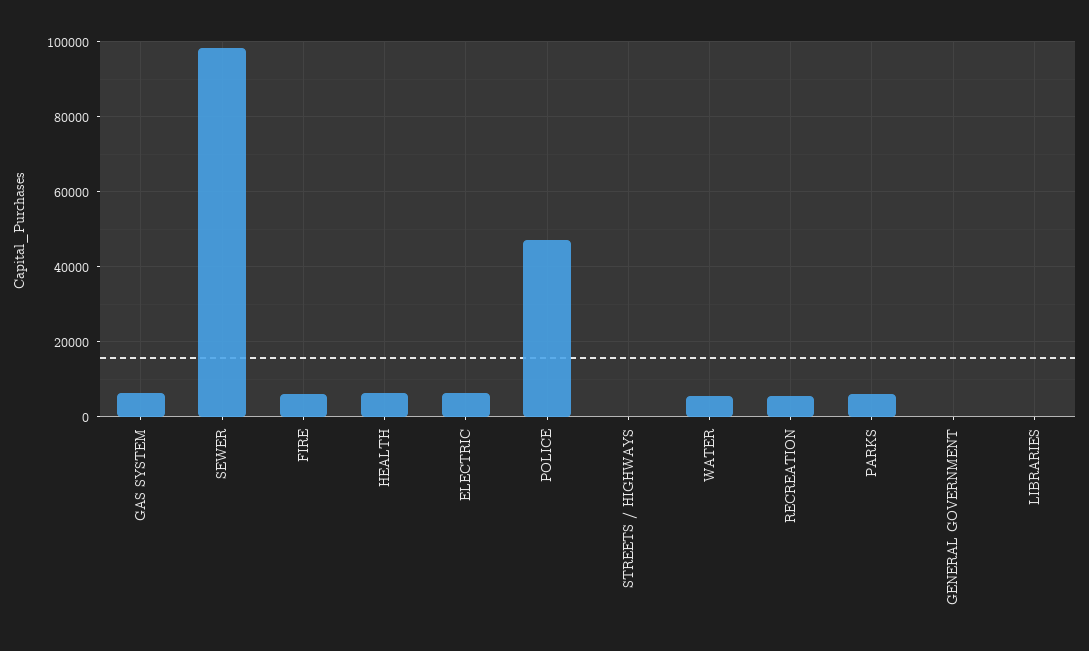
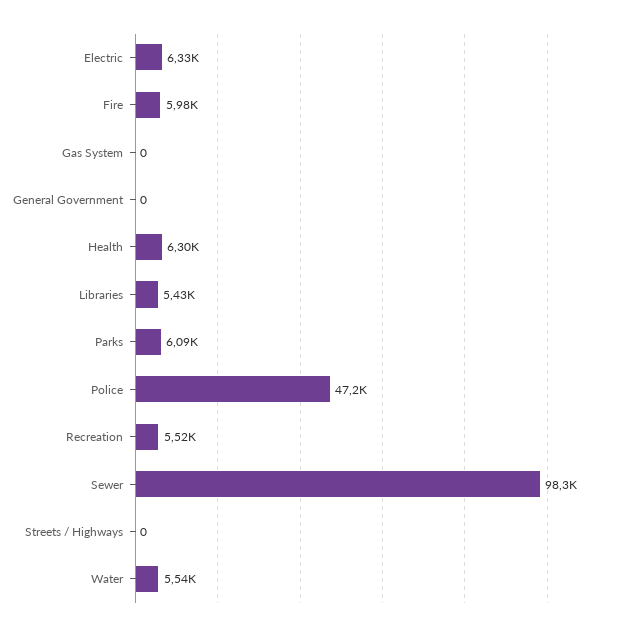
  {
-   "GAS SYSTEM": 6000,
+   "GAS SYSTEM": 0,
    "SEWER": 98300,
    "FIRE": 5980,
    "HEALTH": 6300,
    "ELECTRIC": 6330,
    "POLICE": 47200,
    "STREETS / HIGHWAYS": 0,
    "WATER": 5540,
    "RECREATION": 5520,
    "PARKS": 6090,
    "GENERAL GOVERNMENT": 0,
-   "LIBRARIES": 0
+   "LIBRARIES": 5430
  }

